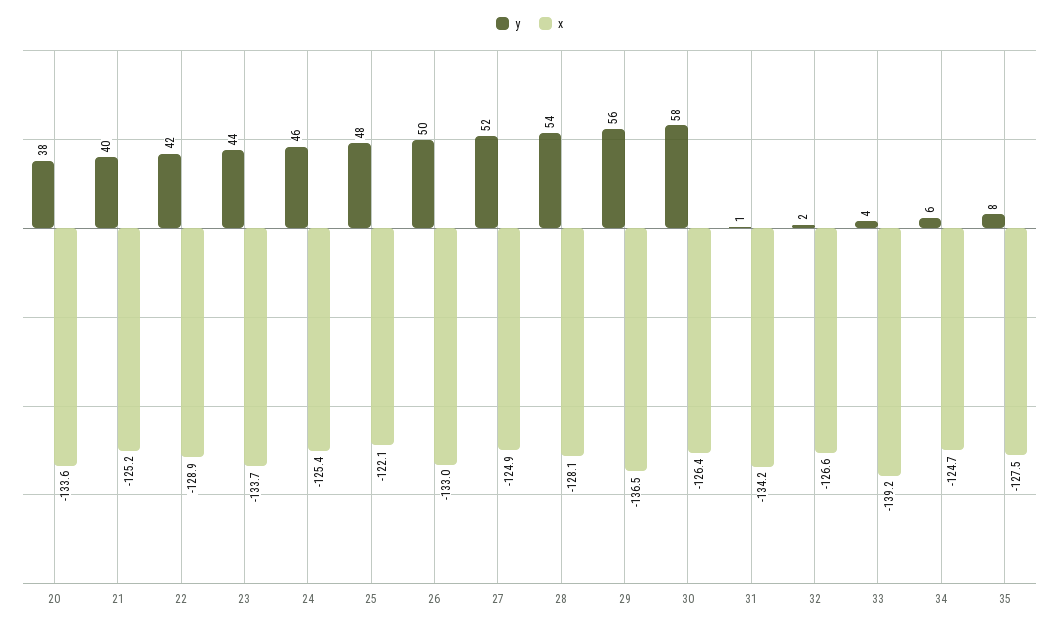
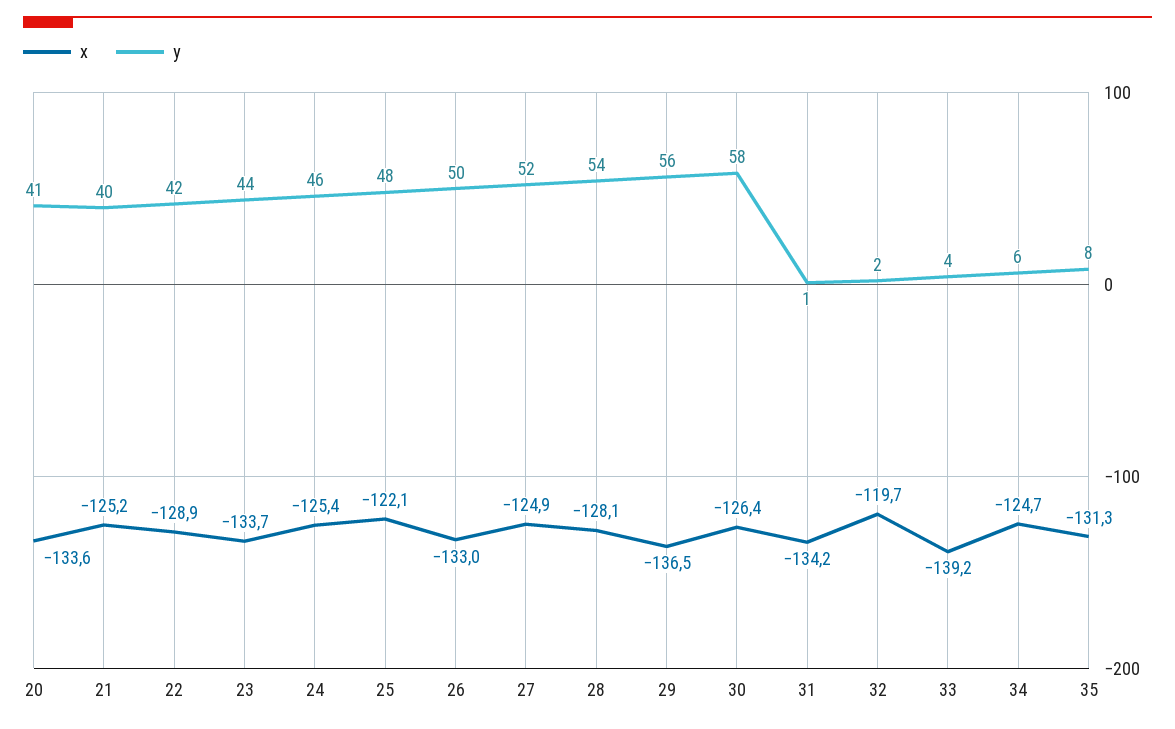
  {
    "y": {
-     "20": 38,
+     "20": 41,
      "21": 40,
      "22": 42,
      "23": 44,
      "24": 46,
      "25": 48,
      "26": 50,
      "27": 52,
      "28": 54,
      "29": 56,
      "30": 58,
      "31": 1,
      "32": 2,
      "33": 4,
      "34": 6,
      "35": 8
    },
    "x": {
      "20": -133.6,
      "21": -125.2,
      "22": -128.9,
      "23": -133.7,
      "24": -125.4,
      "25": -122.1,
      "26": -133,
      "27": -124.9,
      "28": -128.1,
      "29": -136.5,
      "30": -126.4,
      "31": -134.2,
-     "32": -126.6,
+     "32": -119.7,
      "33": -139.2,
      "34": -124.7,
-     "35": -127.5
+     "35": -131.3
    }
  }

